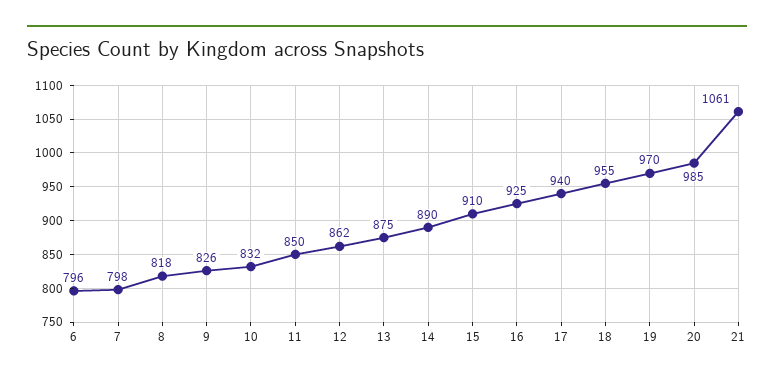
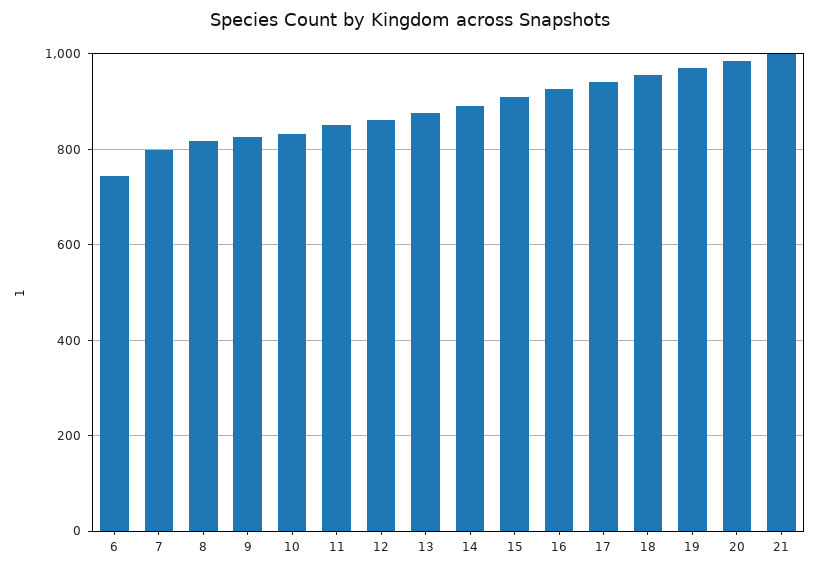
  {
-   "6": 796,
+   "6": 740,
    "7": 798,
    "8": 818,
    "9": 826,
    "10": 832,
    "11": 850,
    "12": 862,
    "13": 875,
    "14": 890,
    "15": 910,
    "16": 925,
    "17": 940,
    "18": 955,
    "19": 970,
    "20": 985,
-   "21": 1061
+   "21": 1000
  }

